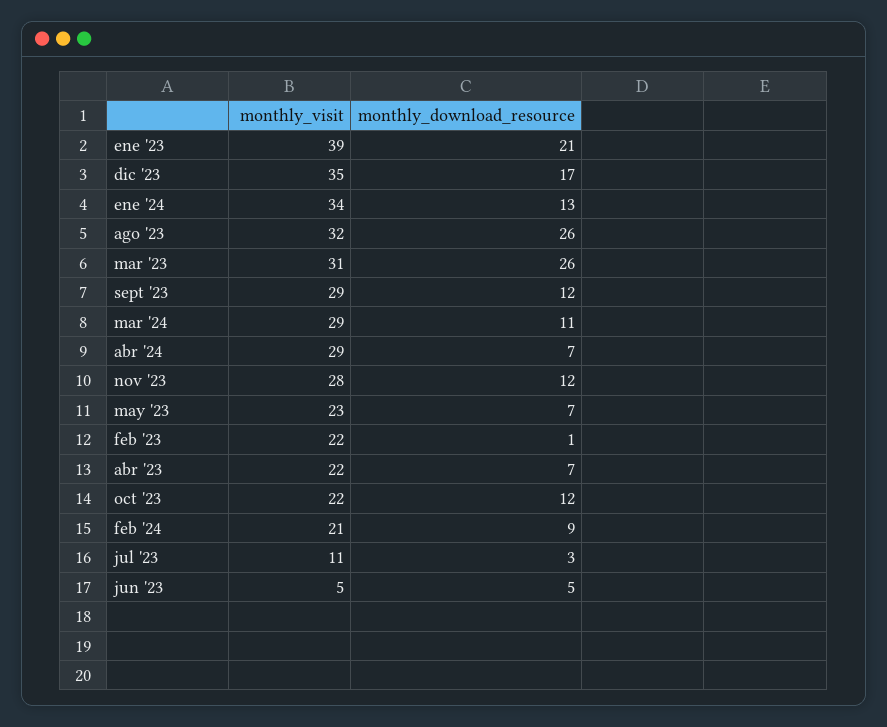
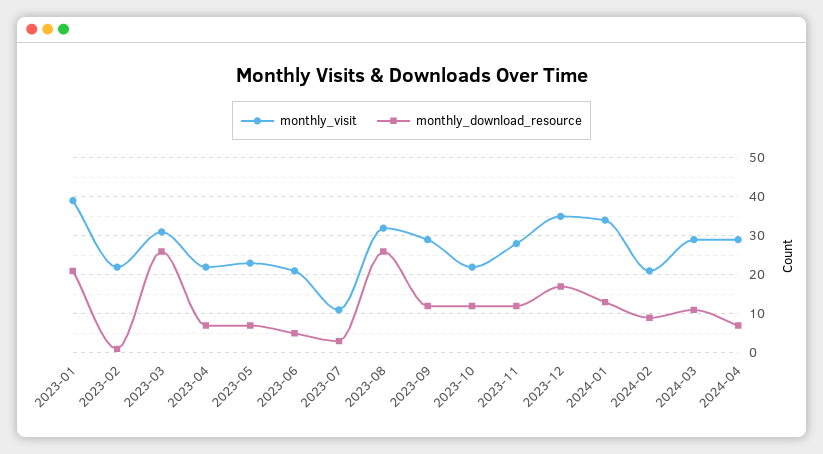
  {
    "monthly_visit": {
      "ene '23": 39,
      "dic '23": 35,
      "ene '24": 34,
      "ago '23": 32,
      "mar '23": 31,
      "sept '23": 29,
      "mar '24": 29,
      "abr '24": 29,
      "nov '23": 28,
      "may '23": 23,
      "feb '23": 22,
      "abr '23": 22,
      "oct '23": 22,
      "feb '24": 21,
      "jul '23": 11,
-     "jun '23": 5
+     "jun '23": 20
    },
    "monthly_download_resource": {
      "ene '23": 21,
      "dic '23": 17,
      "ene '24": 13,
      "ago '23": 26,
      "mar '23": 26,
      "sept '23": 12,
      "mar '24": 11,
      "abr '24": 7,
      "nov '23": 12,
      "may '23": 7,
      "feb '23": 1,
      "abr '23": 7,
      "oct '23": 12,
      "feb '24": 9,
      "jul '23": 3,
      "jun '23": 5
    }
  }

